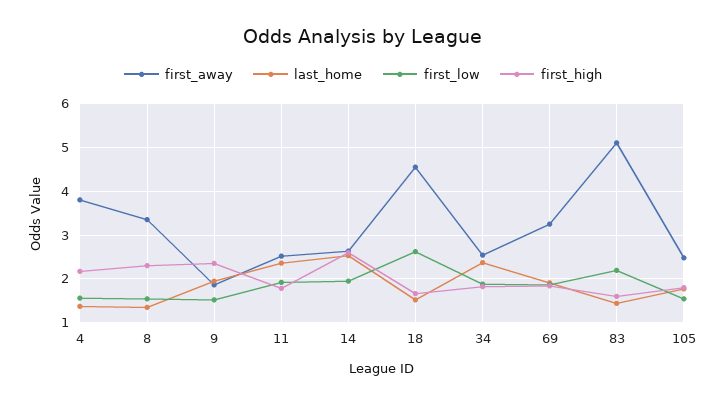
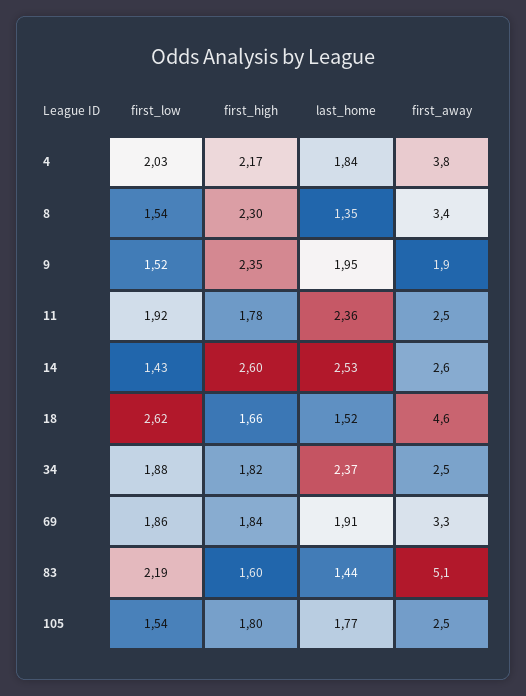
  {
    "first_away": {
      "4": 3.8,
      "8": 3.4,
      "9": 1.9,
      "11": 2.5,
      "14": 2.6,
      "18": 4.6,
      "34": 2.5,
      "69": 3.3,
      "83": 5.1,
      "105": 2.5
    },
    "last_home": {
-     "4": 1.4,
+     "4": 1.84,
      "8": 1.35,
      "9": 1.95,
      "11": 2.36,
      "14": 2.53,
      "18": 1.52,
      "34": 2.37,
      "69": 1.91,
      "83": 1.44,
      "105": 1.77
    },
    "first_low": {
-     "4": 1.6,
+     "4": 2.03,
      "8": 1.54,
      "9": 1.52,
      "11": 1.92,
-     "14": 2,
+     "14": 1.43,
      "18": 2.62,
      "34": 1.88,
      "69": 1.86,
      "83": 2.19,
      "105": 1.54
    },
    "first_high": {
      "4": 2.17,
      "8": 2.3,
      "9": 2.35,
      "11": 1.78,
      "14": 2.6,
      "18": 1.66,
      "34": 1.82,
      "69": 1.84,
      "83": 1.6,
      "105": 1.8
    }
  }

